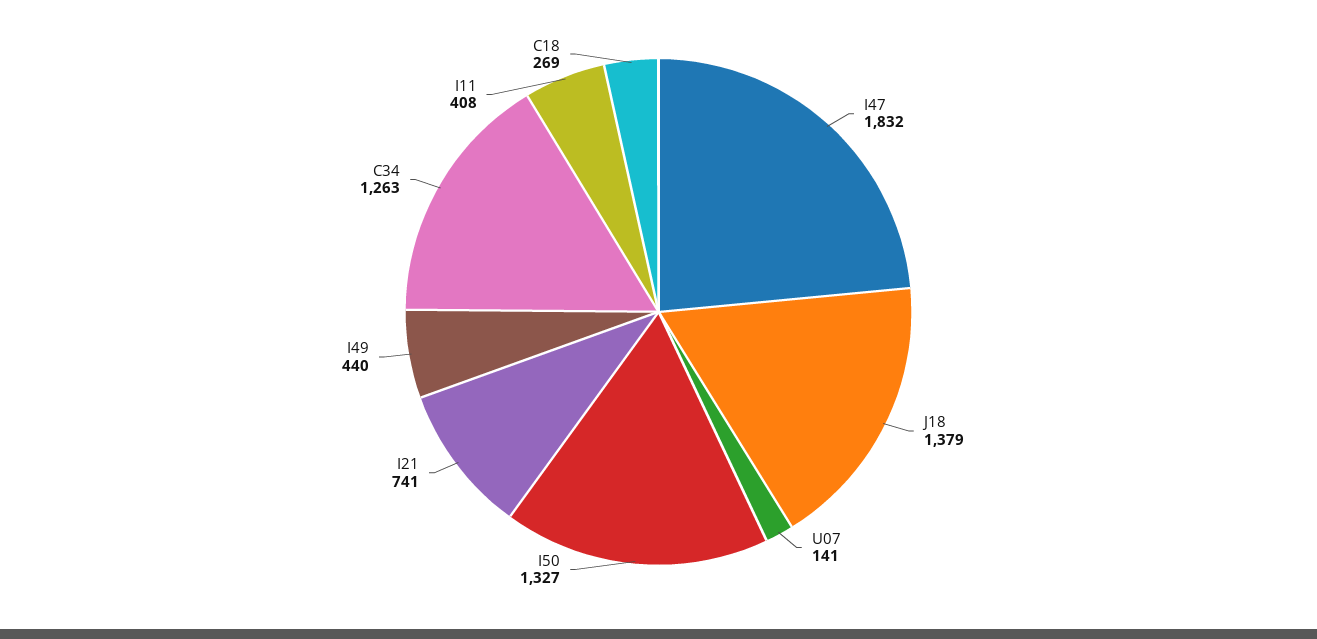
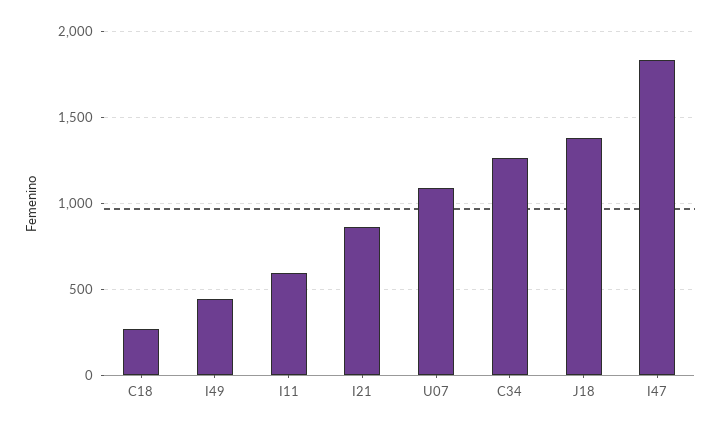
  {
    "I47": 1832,
    "J18": 1379,
-   "U07": 141,
+   "U07": 1100,
-   "I50": 1327,
-   "I21": 741,
+   "I21": 850,
    "I49": 440,
    "C34": 1263,
-   "I11": 408,
+   "I11": 600,
    "C18": 269
  }

